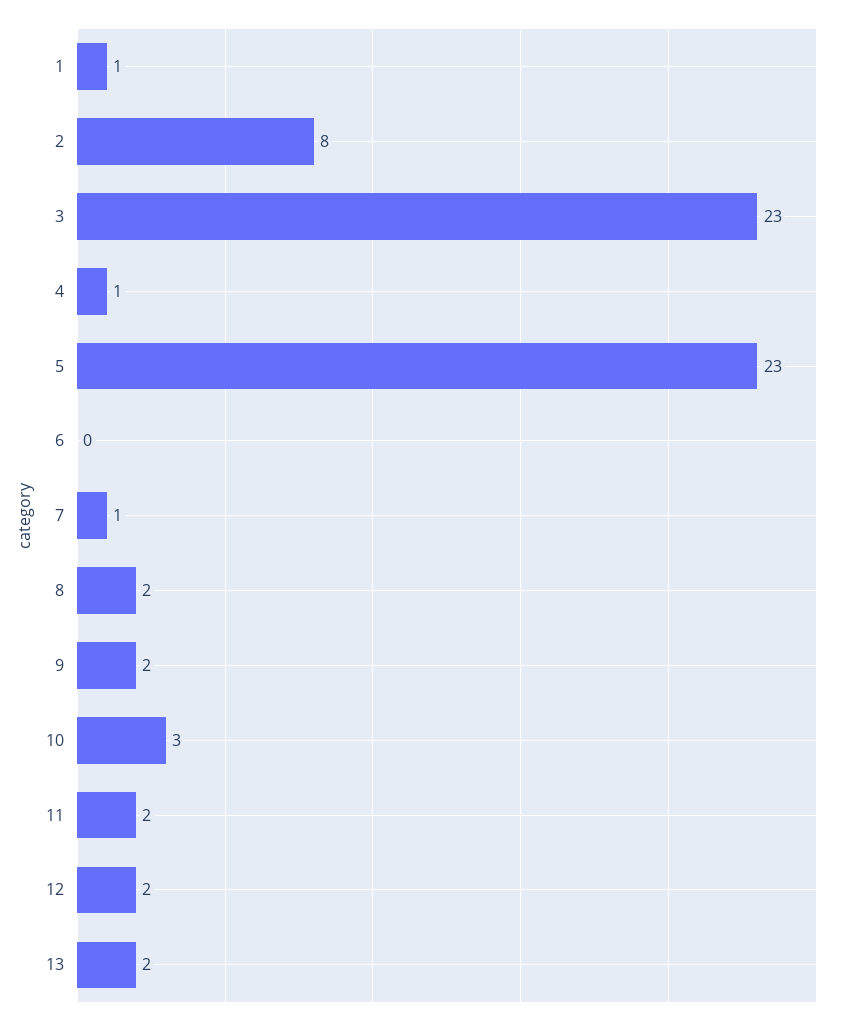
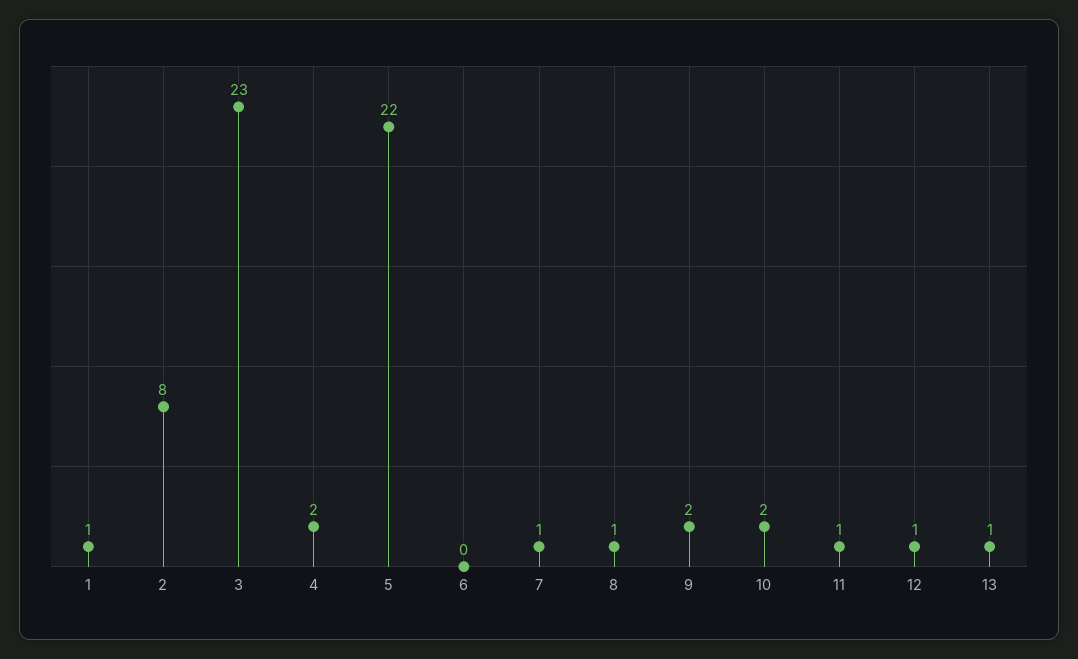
  {
    "1": 1,
    "2": 8,
    "3": 23,
-   "4": 1,
+   "4": 2,
-   "5": 23,
+   "5": 22,
    "6": 0,
    "7": 1,
-   "8": 2,
+   "8": 1,
    "9": 2,
-   "10": 3,
+   "10": 2,
-   "11": 2,
+   "11": 1,
-   "12": 2,
+   "12": 1,
-   "13": 2
+   "13": 1
  }

